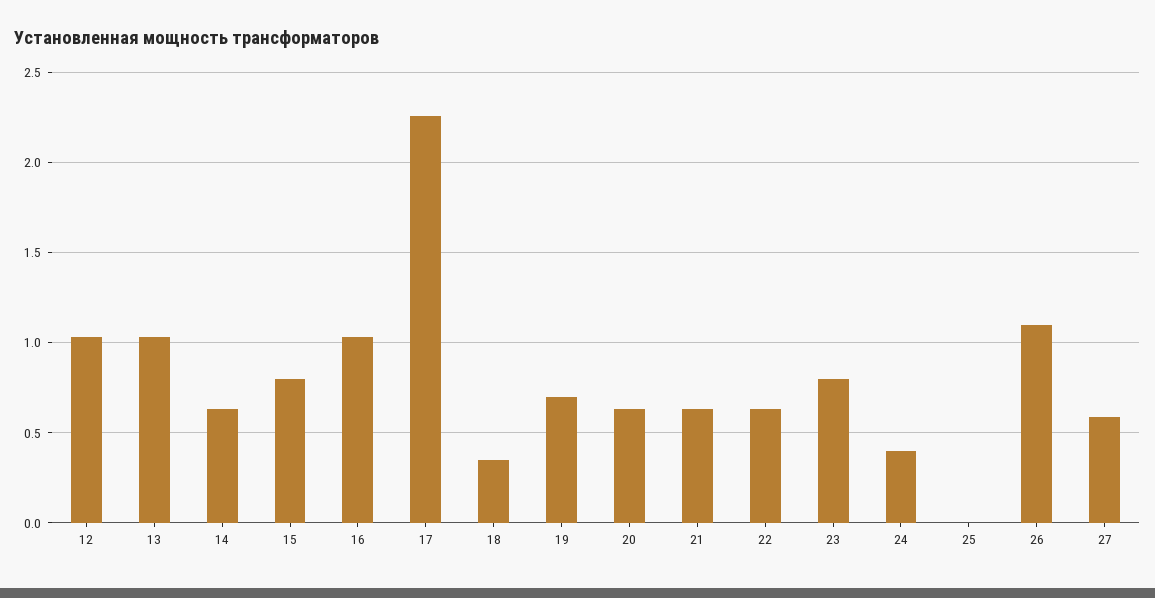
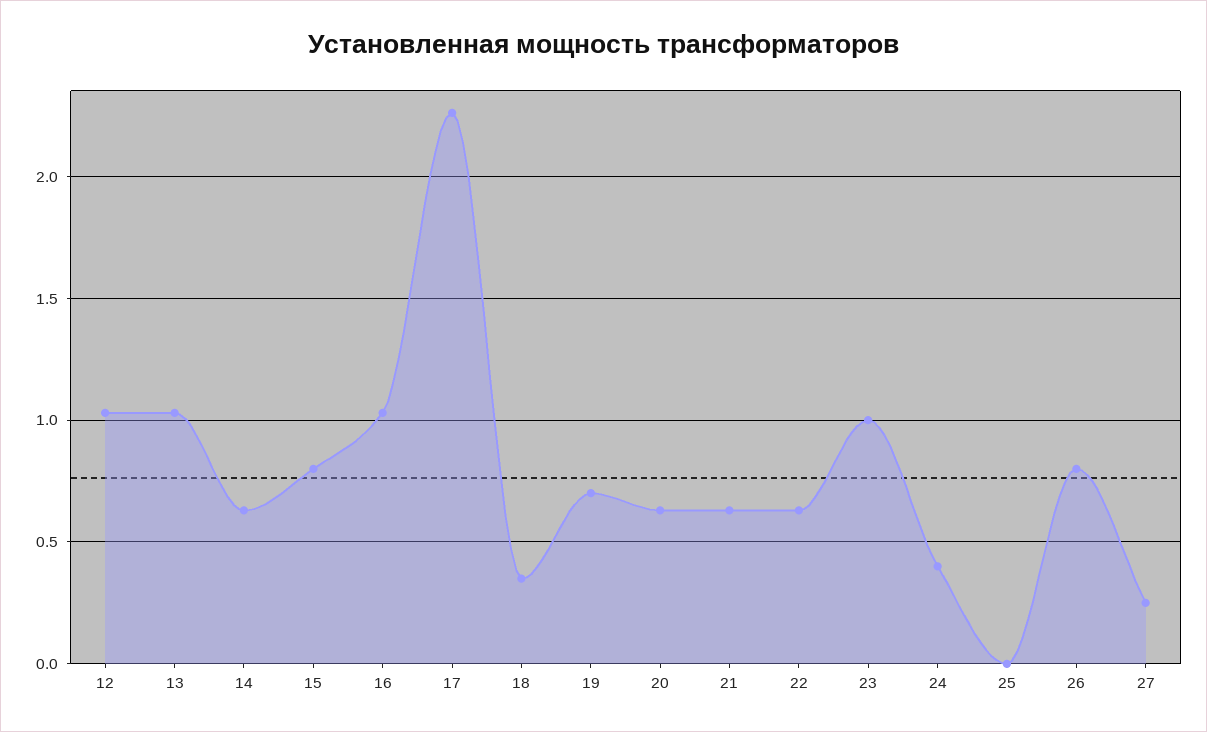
  {
    "12": 1.05,
    "13": 1.05,
    "14": 0.65,
    "15": 0.8,
    "16": 1.05,
    "17": 2.25,
    "18": 0.35,
    "19": 0.7,
    "20": 0.65,
    "21": 0.65,
    "22": 0.65,
-   "23": 0.8,
+   "23": 1,
    "24": 0.4,
    "25": 0,
-   "26": 1.1,
+   "26": 0.8,
-   "27": 0.6
+   "27": 0.25
  }

